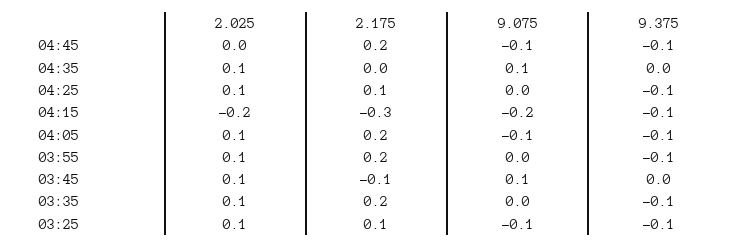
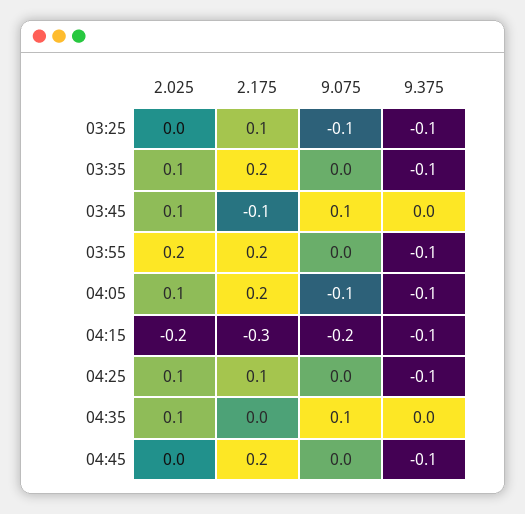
  {
    "2.025": {
      "04:45": 0,
      "04:35": 0.1,
      "04:25": 0.1,
      "04:15": -0.2,
      "04:05": 0.1,
-     "03:55": 0.1,
+     "03:55": 0.2,
      "03:45": 0.1,
      "03:35": 0.1,
-     "03:25": 0.1
+     "03:25": 0
    },
    "2.175": {
      "04:45": 0.2,
      "04:35": 0,
      "04:25": 0.1,
      "04:15": -0.3,
      "04:05": 0.2,
      "03:55": 0.2,
      "03:45": -0.1,
      "03:35": 0.2,
      "03:25": 0.1
    },
    "9.075": {
-     "04:45": -0.1,
+     "04:45": 0,
      "04:35": 0.1,
      "04:25": 0,
      "04:15": -0.2,
      "04:05": -0.1,
      "03:55": 0,
      "03:45": 0.1,
      "03:35": 0,
      "03:25": -0.1
    },
    "9.375": {
      "04:45": -0.1,
      "04:35": 0,
      "04:25": -0.1,
      "04:15": -0.1,
      "04:05": -0.1,
      "03:55": -0.1,
      "03:45": 0,
      "03:35": -0.1,
      "03:25": -0.1
    }
  }

